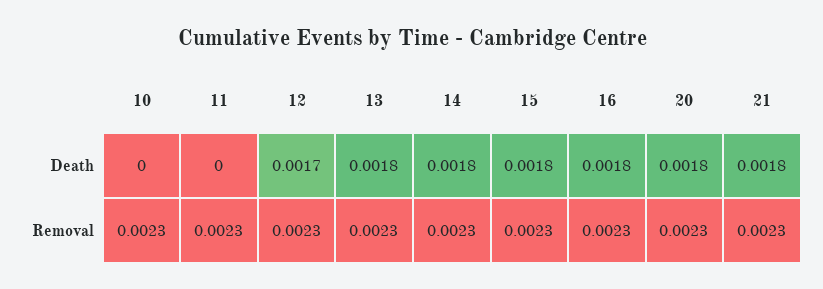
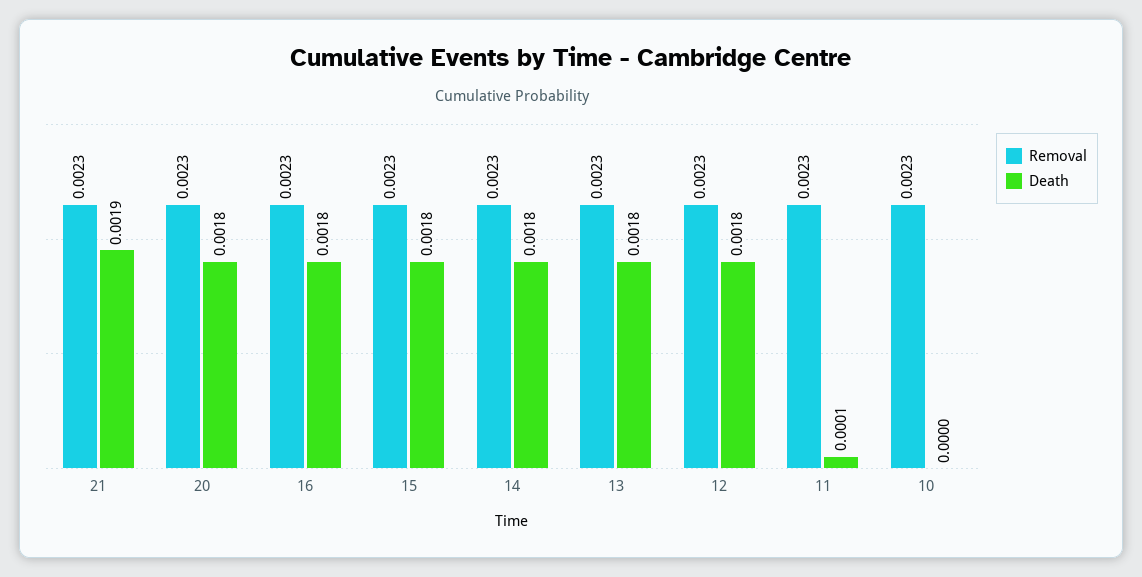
  {
    "Death": {
      "10": 0,
-     "11": 0,
+     "11": 0.0001,
-     "12": 0.0017,
+     "12": 0.0018,
      "13": 0.0018,
      "14": 0.0018,
      "15": 0.0018,
      "16": 0.0018,
      "20": 0.0018,
-     "21": 0.0018
+     "21": 0.0019
    },
    "Removal": {
      "10": 0.0023,
      "11": 0.0023,
      "12": 0.0023,
      "13": 0.0023,
      "14": 0.0023,
      "15": 0.0023,
      "16": 0.0023,
      "20": 0.0023,
      "21": 0.0023
    }
  }

